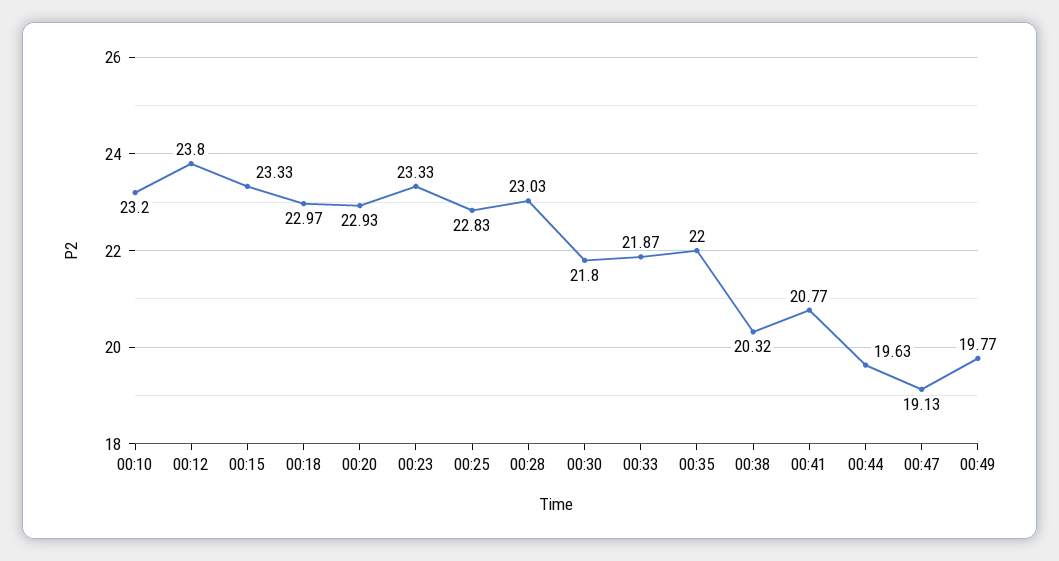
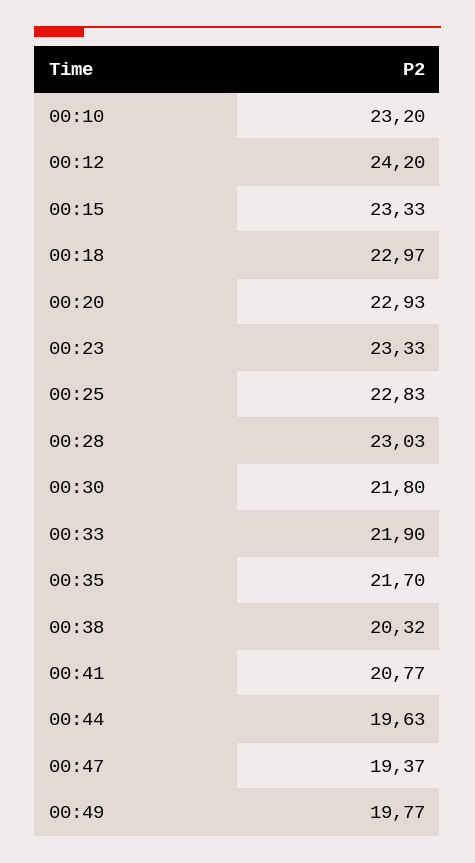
  {
    "00:10": 23.2,
-   "00:12": 23.8,
+   "00:12": 24.2,
    "00:15": 23.33,
    "00:18": 22.97,
    "00:20": 22.93,
    "00:23": 23.33,
    "00:25": 22.83,
    "00:28": 23.03,
    "00:30": 21.8,
-   "00:33": 21.87,
+   "00:33": 21.9,
-   "00:35": 22,
+   "00:35": 21.7,
    "00:38": 20.32,
    "00:41": 20.77,
    "00:44": 19.63,
-   "00:47": 19.13,
+   "00:47": 19.37,
    "00:49": 19.77
  }

